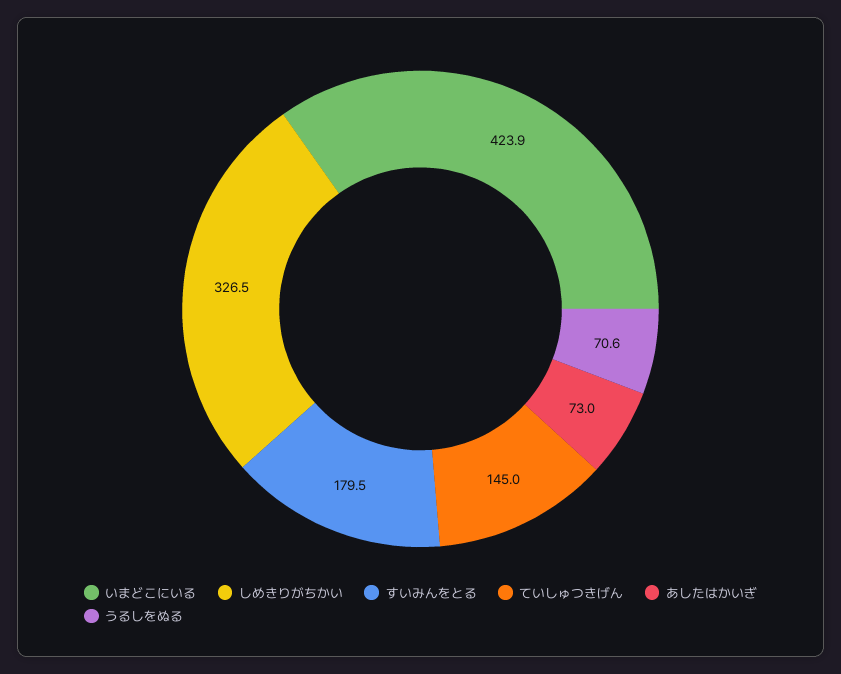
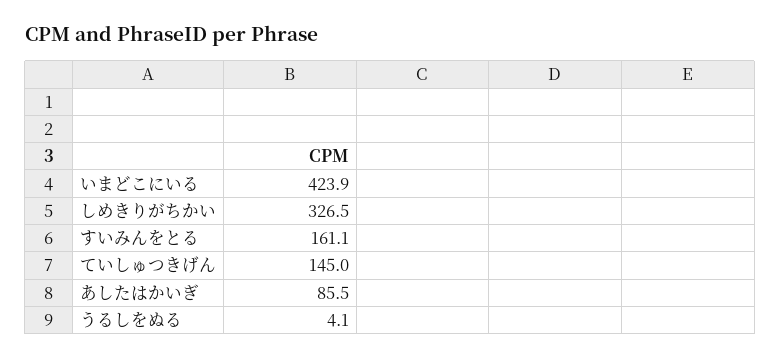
  {
    "いまどこにいる": 423.9,
    "しめきりがちかい": 326.5,
-   "すいみんをとる": 179.5,
+   "すいみんをとる": 161.1,
    "ていしゅつきげん": 145,
-   "あしたはかいぎ": 73,
+   "あしたはかいぎ": 85.5,
-   "うるしをぬる": 70.6
+   "うるしをぬる": 4.1
  }

